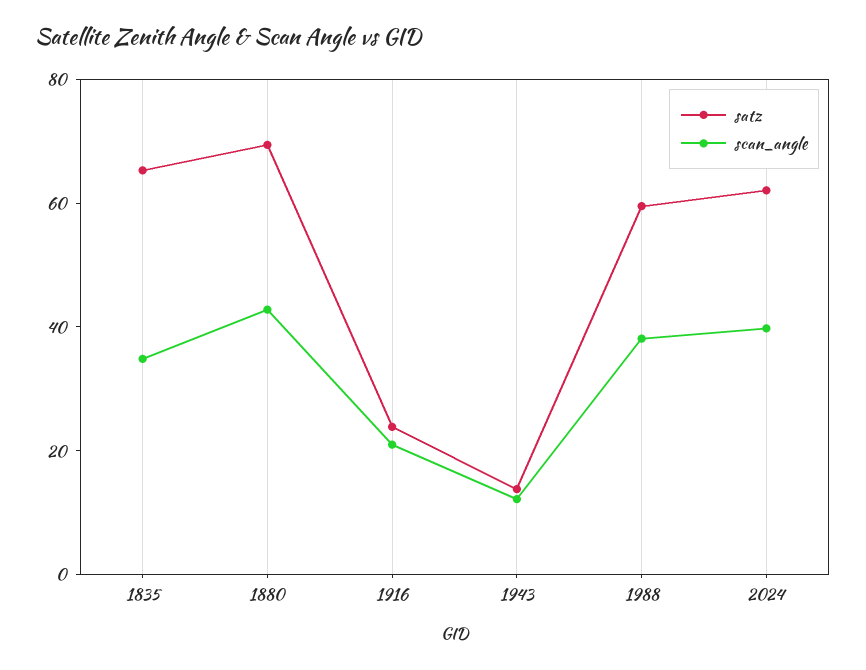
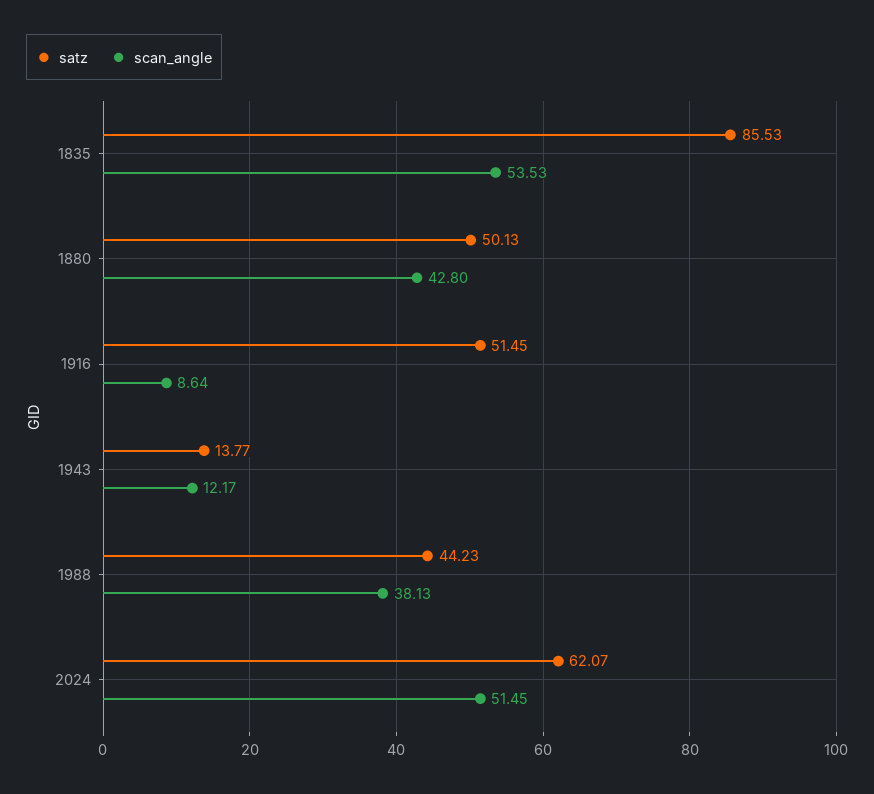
  {
    "satz": {
-     "1835": 65,
+     "1835": 85.53,
-     "1880": 70,
+     "1880": 50.13,
-     "1916": 25,
+     "1916": 51.45,
      "1943": 13.77,
-     "1988": 60,
+     "1988": 44.23,
      "2024": 62.07
    },
    "scan_angle": {
-     "1835": 35,
+     "1835": 53.53,
      "1880": 42.8,
-     "1916": 20,
+     "1916": 8.64,
      "1943": 12.17,
      "1988": 38.13,
-     "2024": 40
+     "2024": 51.45
    }
  }

